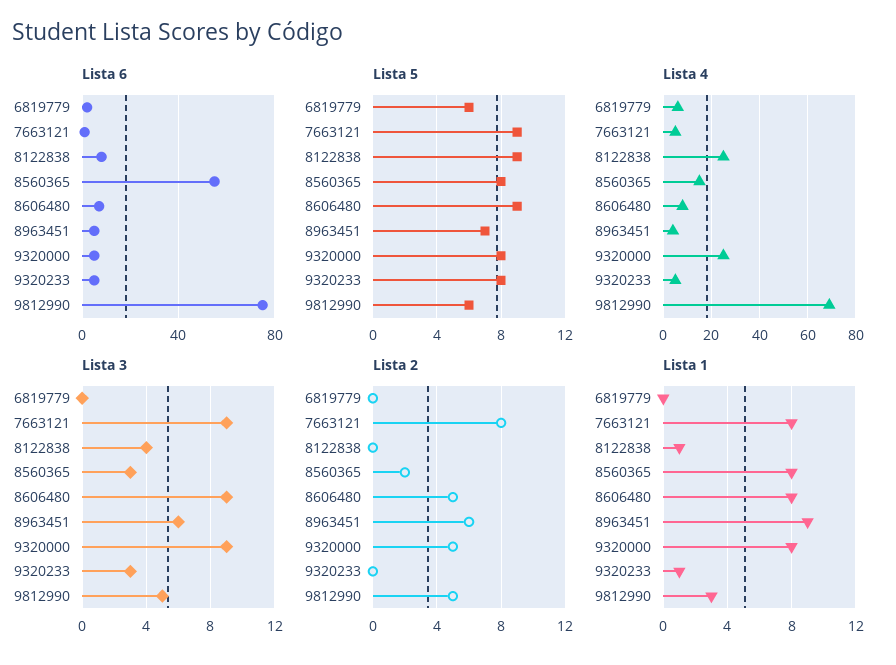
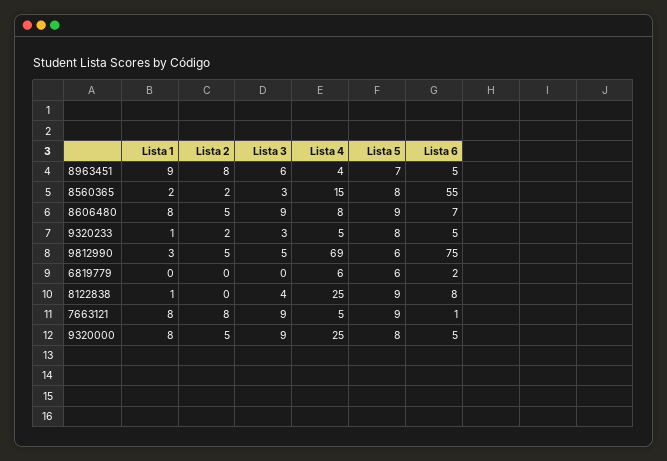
  {
    "Lista 6": {
      "6819779": 2,
      "7663121": 1,
      "8122838": 8,
      "8560365": 55,
      "8606480": 7,
      "8963451": 5,
      "9320000": 5,
      "9320233": 5,
      "9812990": 75
    },
    "Lista 5": {
      "6819779": 6,
      "7663121": 9,
      "8122838": 9,
      "8560365": 8,
      "8606480": 9,
      "8963451": 7,
      "9320000": 8,
      "9320233": 8,
      "9812990": 6
    },
    "Lista 4": {
      "6819779": 6,
      "7663121": 5,
      "8122838": 25,
      "8560365": 15,
      "8606480": 8,
      "8963451": 4,
      "9320000": 25,
      "9320233": 5,
      "9812990": 69
    },
    "Lista 3": {
      "6819779": 0,
      "7663121": 9,
      "8122838": 4,
      "8560365": 3,
      "8606480": 9,
      "8963451": 6,
      "9320000": 9,
      "9320233": 3,
      "9812990": 5
    },
    "Lista 2": {
      "6819779": 0,
      "7663121": 8,
      "8122838": 0,
      "8560365": 2,
      "8606480": 5,
-     "8963451": 6,
+     "8963451": 8,
      "9320000": 5,
-     "9320233": 0,
+     "9320233": 2,
      "9812990": 5
    },
    "Lista 1": {
      "6819779": 0,
      "7663121": 8,
      "8122838": 1,
-     "8560365": 8,
+     "8560365": 2,
      "8606480": 8,
      "8963451": 9,
      "9320000": 8,
      "9320233": 1,
      "9812990": 3
    }
  }

